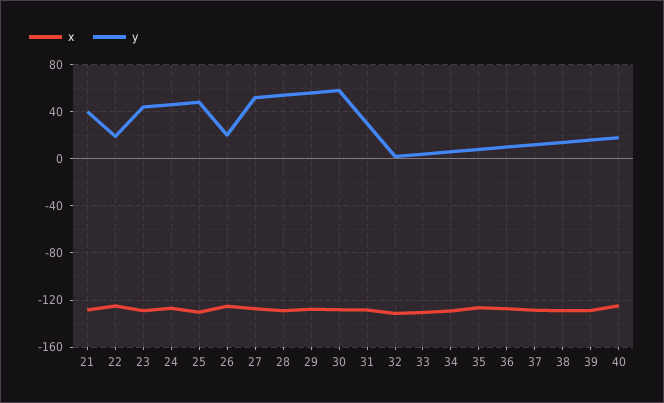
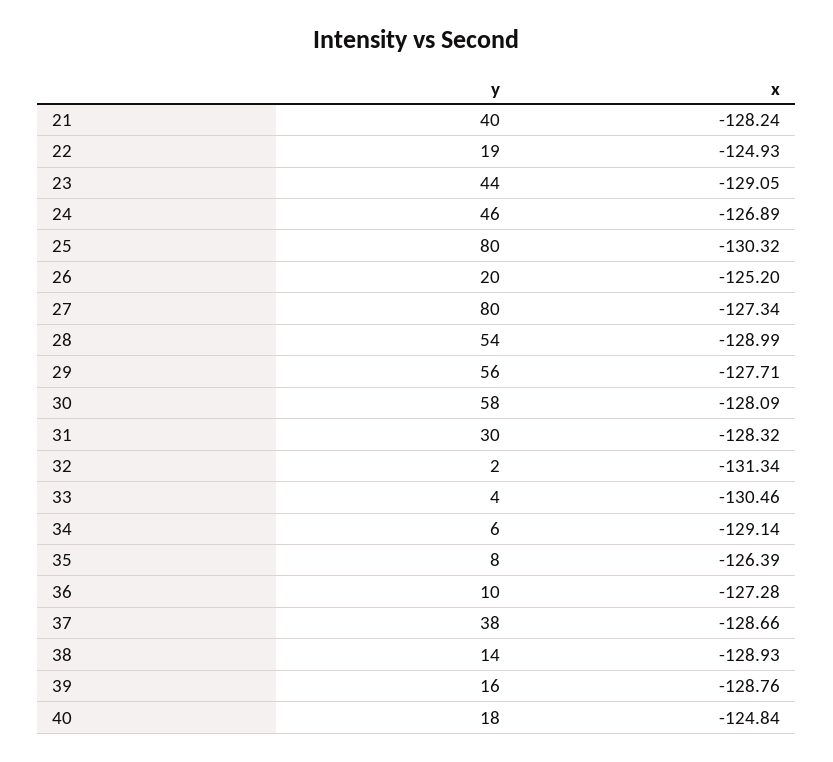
  {
    "x": {
      "21": -128.24,
      "22": -124.93,
      "23": -129.05,
      "24": -126.89,
      "25": -130.32,
      "26": -125.2,
      "27": -127.34,
      "28": -128.99,
      "29": -127.71,
      "30": -128.09,
      "31": -128.32,
      "32": -131.34,
      "33": -130.46,
      "34": -129.14,
      "35": -126.39,
      "36": -127.28,
      "37": -128.66,
      "38": -128.93,
      "39": -128.76,
      "40": -124.84
    },
    "y": {
      "21": 40,
      "22": 19,
      "23": 44,
      "24": 46,
-     "25": 50,
+     "25": 80,
      "26": 20,
-     "27": 50,
+     "27": 80,
      "28": 54,
      "29": 56,
      "30": 58,
      "31": 30,
      "32": 2,
      "33": 4,
      "34": 6,
      "35": 8,
      "36": 10,
-     "37": 10,
+     "37": 38,
      "38": 14,
      "39": 16,
      "40": 18
    }
  }

